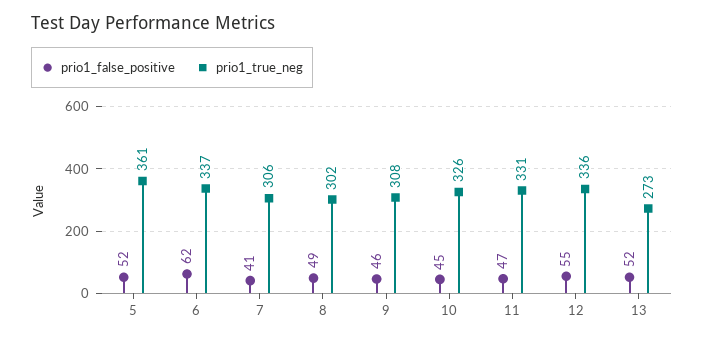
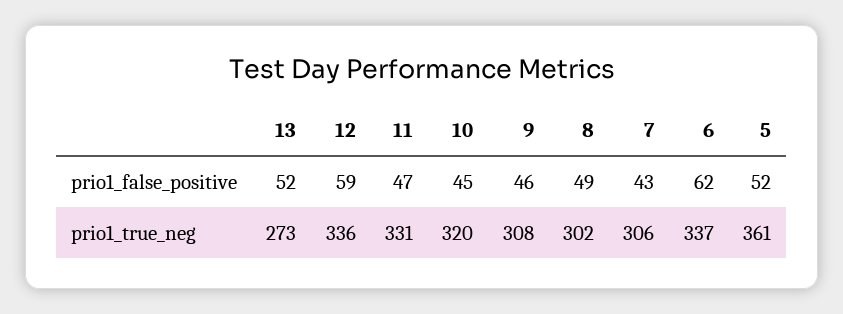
  {
    "prio1_false_positive": {
      "5": 52,
      "6": 62,
-     "7": 41,
+     "7": 43,
      "8": 49,
      "9": 46,
      "10": 45,
      "11": 47,
-     "12": 55,
+     "12": 59,
      "13": 52
    },
    "prio1_true_neg": {
      "5": 361,
      "6": 337,
      "7": 306,
      "8": 302,
      "9": 308,
-     "10": 326,
+     "10": 320,
      "11": 331,
      "12": 336,
      "13": 273
    }
  }

